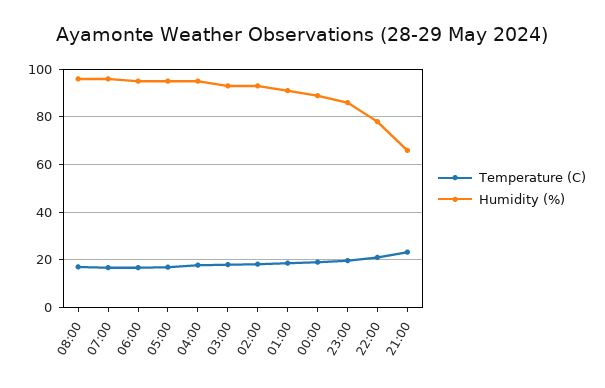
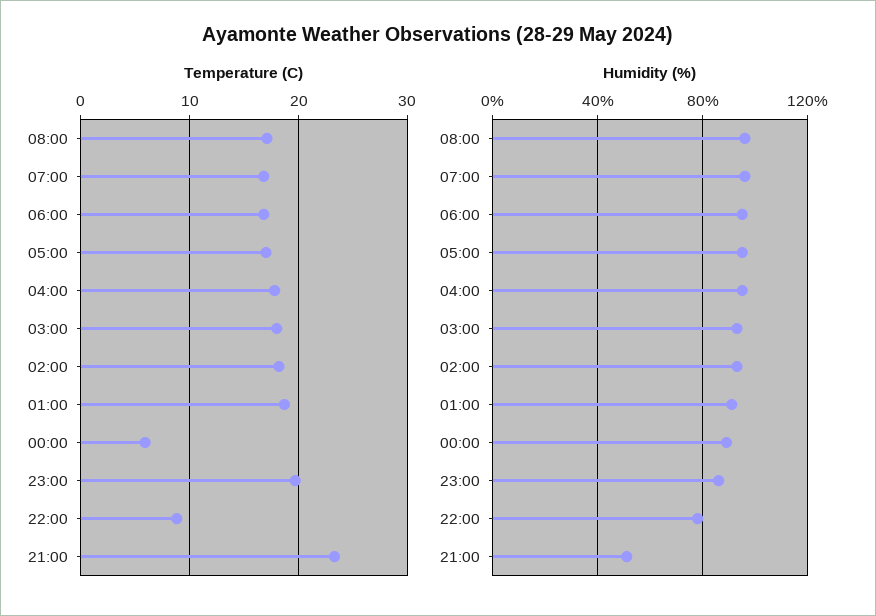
  {
    "Temperature (C)": {
      "08:00": 17,
      "07:00": 17,
      "06:00": 17,
      "05:00": 17,
      "04:00": 18,
      "03:00": 18,
      "02:00": 18,
      "01:00": 19,
-     "00:00": 20,
+     "00:00": 6,
      "23:00": 20,
-     "22:00": 20,
+     "22:00": 9,
      "21:00": 23
    },
    "Humidity (%)": {
      "08:00": 95,
      "07:00": 95,
      "06:00": 95,
      "05:00": 95,
      "04:00": 95,
      "03:00": 95,
      "02:00": 95,
      "01:00": 90,
      "00:00": 90,
      "23:00": 85,
      "22:00": 80,
-     "21:00": 65
+     "21:00": 50
    }
  }

